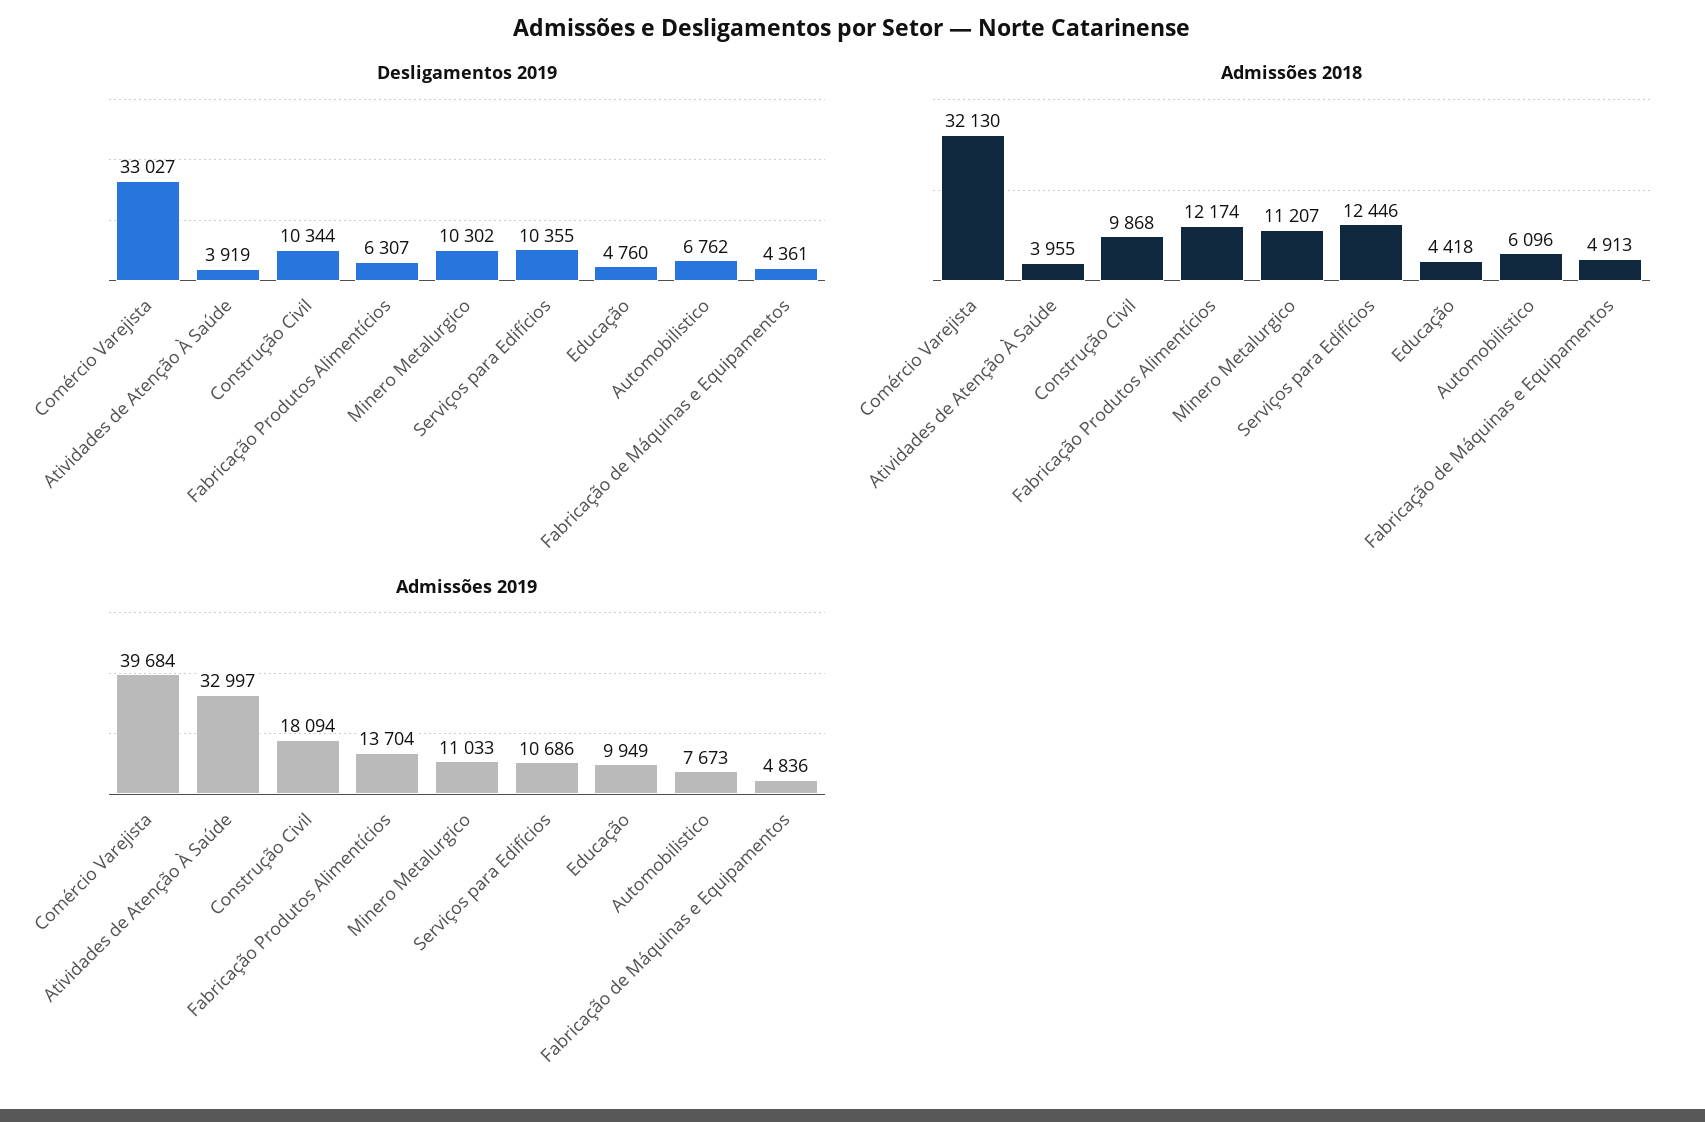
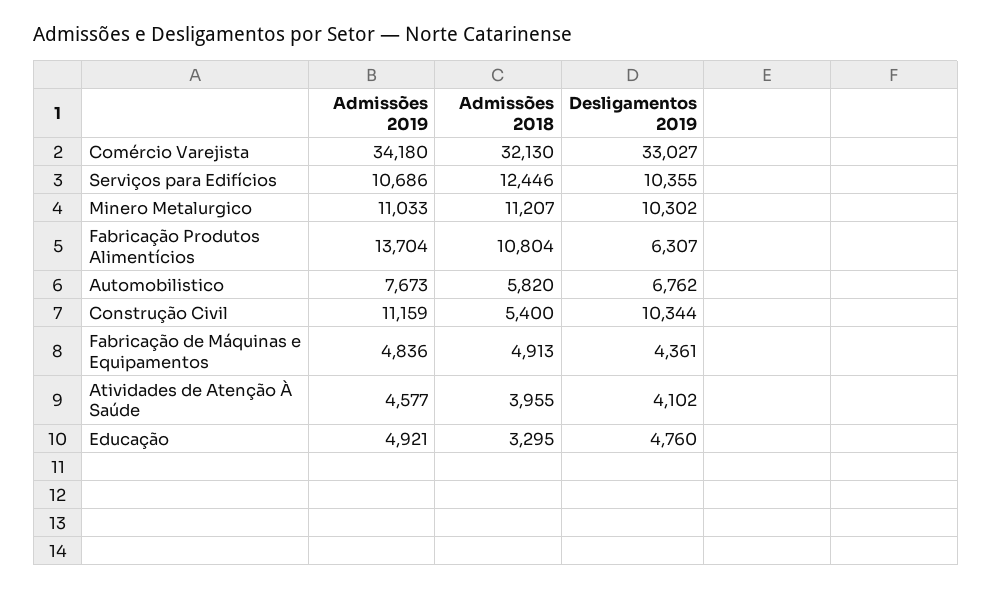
  {
    "Desligamentos 2019": {
      "Comércio Varejista": 33027,
-     "Atividades de Atenção À Saúde": 3919,
+     "Atividades de Atenção À Saúde": 4102,
      "Construção Civil": 10344,
      "Fabricação Produtos Alimentícios": 6307,
      "Minero Metalurgico": 10302,
      "Serviços para Edifícios": 10355,
      "Educação": 4760,
      "Automobilistico": 6762,
      "Fabricação de Máquinas e Equipamentos": 4361
    },
    "Admissões 2018": {
      "Comércio Varejista": 32130,
      "Atividades de Atenção À Saúde": 3955,
-     "Construção Civil": 9868,
+     "Construção Civil": 5400,
-     "Fabricação Produtos Alimentícios": 12174,
+     "Fabricação Produtos Alimentícios": 10804,
      "Minero Metalurgico": 11207,
      "Serviços para Edifícios": 12446,
-     "Educação": 4418,
+     "Educação": 3295,
-     "Automobilistico": 6096,
+     "Automobilistico": 5820,
      "Fabricação de Máquinas e Equipamentos": 4913
    },
    "Admissões 2019": {
-     "Comércio Varejista": 39684,
+     "Comércio Varejista": 34180,
-     "Atividades de Atenção À Saúde": 32997,
+     "Atividades de Atenção À Saúde": 4577,
-     "Construção Civil": 18094,
+     "Construção Civil": 11159,
      "Fabricação Produtos Alimentícios": 13704,
      "Minero Metalurgico": 11033,
      "Serviços para Edifícios": 10686,
-     "Educação": 9949,
+     "Educação": 4921,
      "Automobilistico": 7673,
      "Fabricação de Máquinas e Equipamentos": 4836
    }
  }

